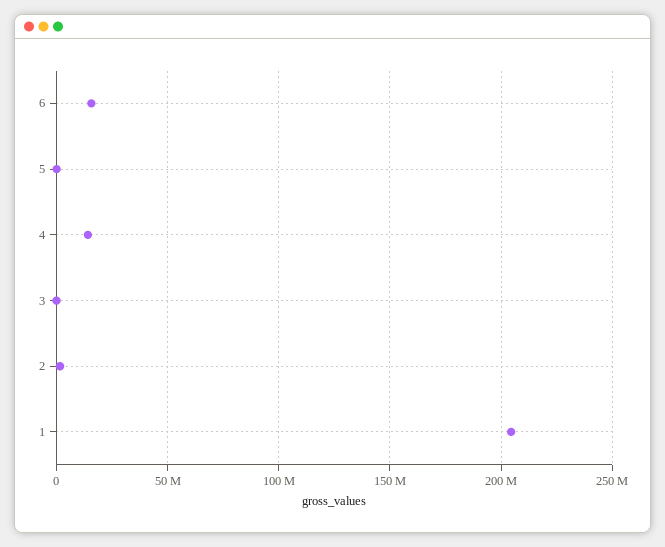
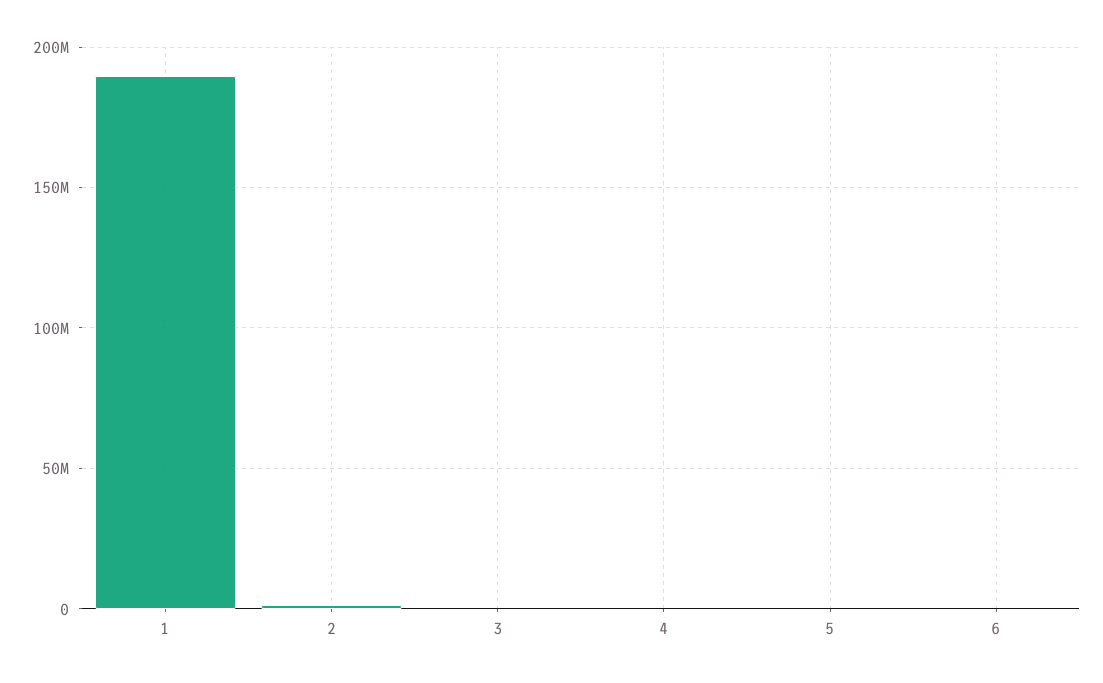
  {
-   "6": 15000000,
+   "6": 0,
    "5": 0,
-   "4": 15000000,
+   "4": 0,
    "3": 0,
    "2": 0,
-   "1": 205000000
+   "1": 190000000
  }

